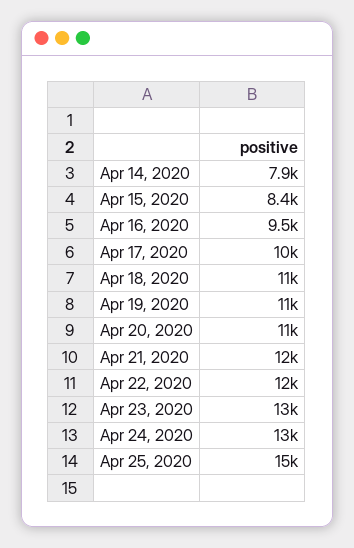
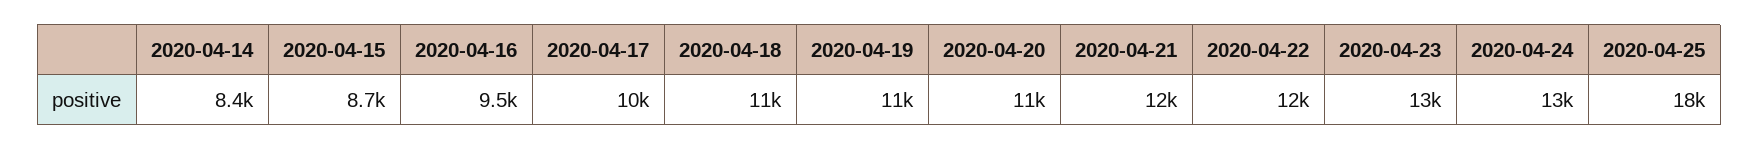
  {
-   "Apr 14, 2020": 7900,
+   "Apr 14, 2020": 8400,
-   "Apr 15, 2020": 8400,
+   "Apr 15, 2020": 8700,
    "Apr 16, 2020": 9500,
    "Apr 17, 2020": 10000,
    "Apr 18, 2020": 11000,
    "Apr 19, 2020": 11000,
    "Apr 20, 2020": 11000,
    "Apr 21, 2020": 12000,
    "Apr 22, 2020": 12000,
    "Apr 23, 2020": 13000,
    "Apr 24, 2020": 13000,
-   "Apr 25, 2020": 15000
+   "Apr 25, 2020": 18000
  }

